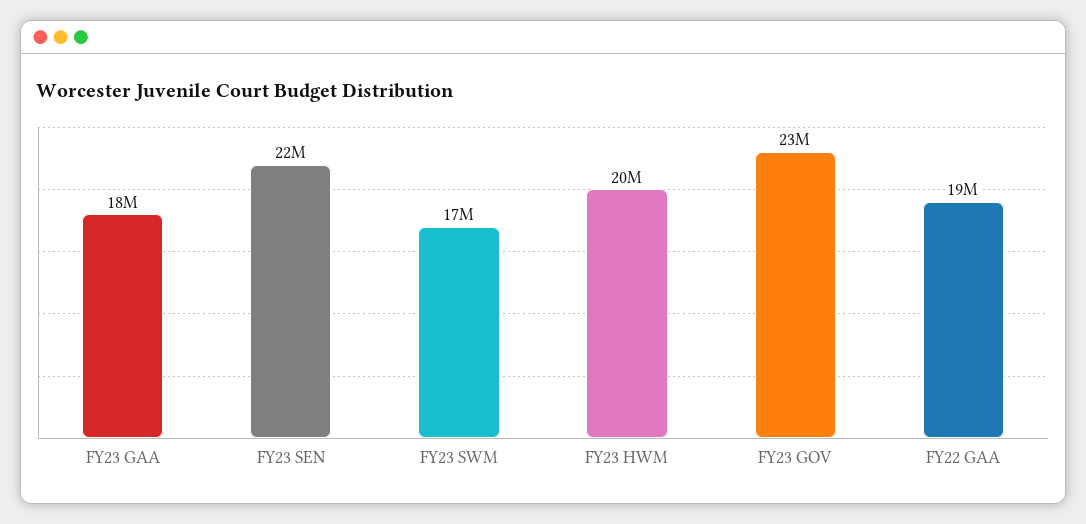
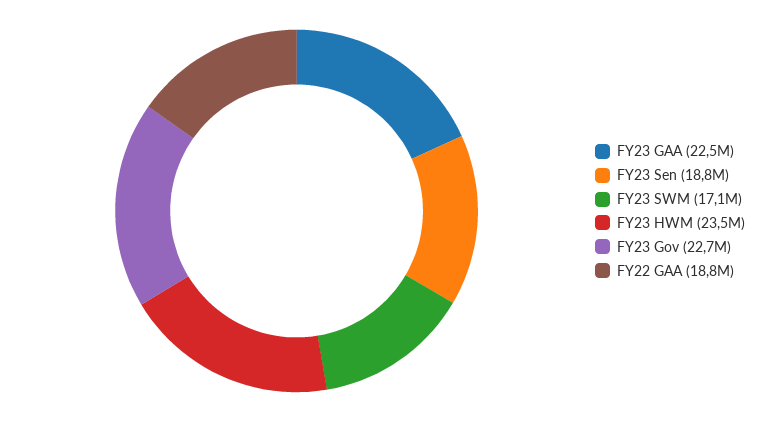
  {
-   "FY23 GAA": 18000000,
+   "FY23 GAA": 22500000,
-   "FY23 SEN": 22000000,
+   "FY23 SEN": 18800000,
    "FY23 SWM": 17100000,
-   "FY23 HWM": 20000000,
+   "FY23 HWM": 23500000,
    "FY23 GOV": 22700000,
    "FY22 GAA": 18800000
  }

